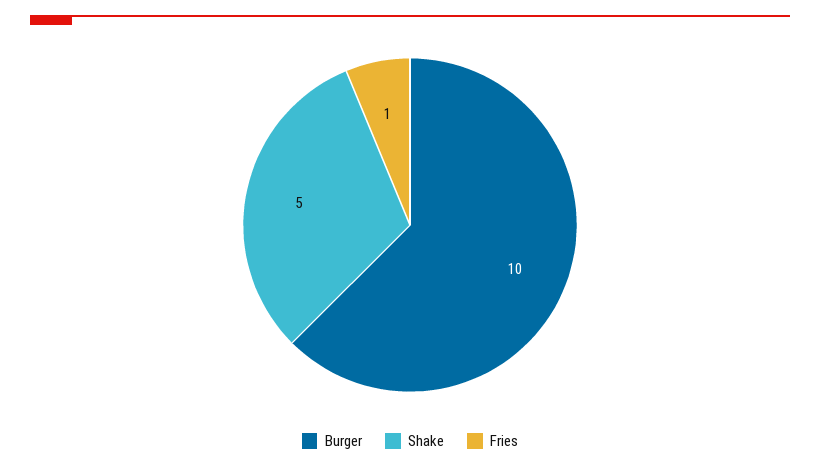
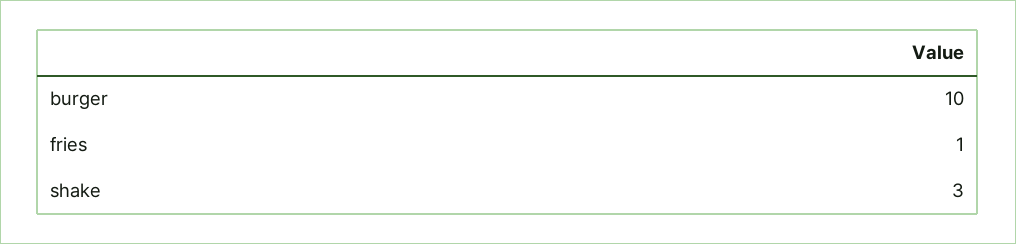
  {
    "Burger": 10,
-   "Shake": 5,
+   "Shake": 3,
    "Fries": 1
  }

